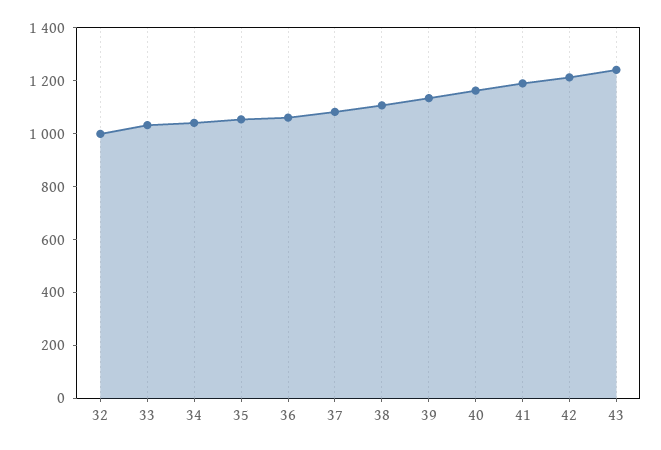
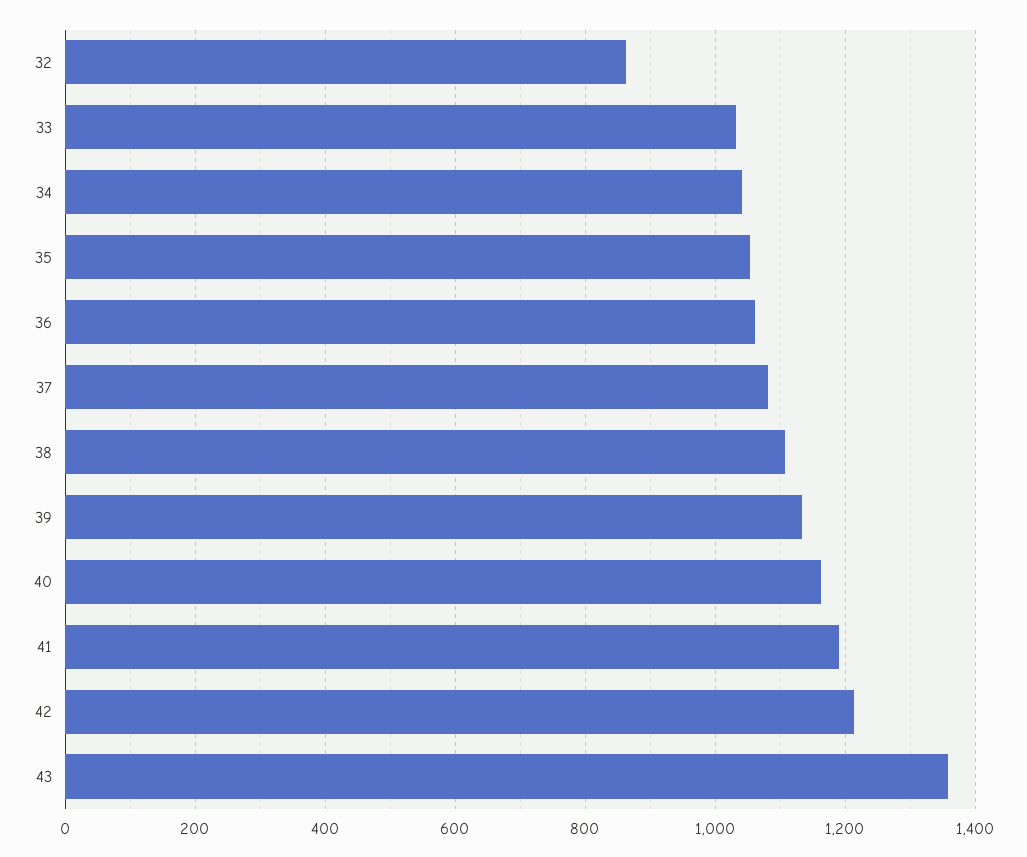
  {
-   "32": 1000,
+   "32": 860,
    "33": 1040,
    "34": 1040,
    "35": 1060,
    "36": 1060,
    "37": 1080,
    "38": 1100,
    "39": 1140,
    "40": 1160,
    "41": 1200,
    "42": 1220,
-   "43": 1250
+   "43": 1360
  }

